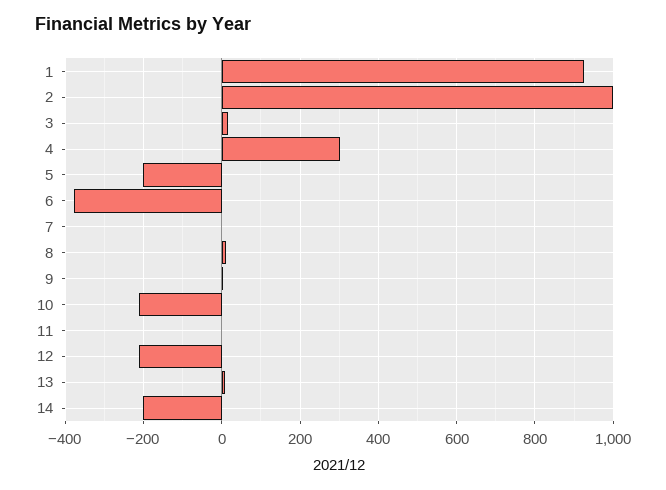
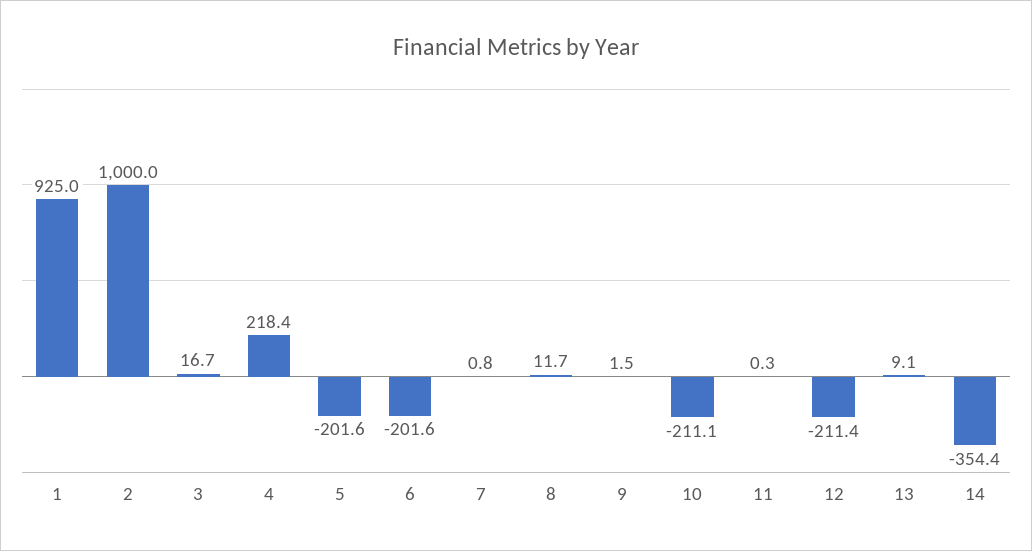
  {
    "1": 925,
    "2": 1000,
    "3": 16.7,
-   "4": 300,
+   "4": 218.4,
    "5": -201.6,
-   "6": -380,
+   "6": -201.6,
    "7": 0.8,
    "8": 11.7,
    "9": 1.5,
    "10": -211.1,
    "11": 0.3,
    "12": -211.4,
    "13": 9.1,
-   "14": -200
+   "14": -354.4
  }

